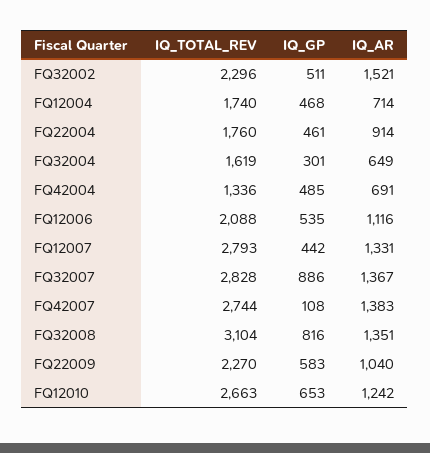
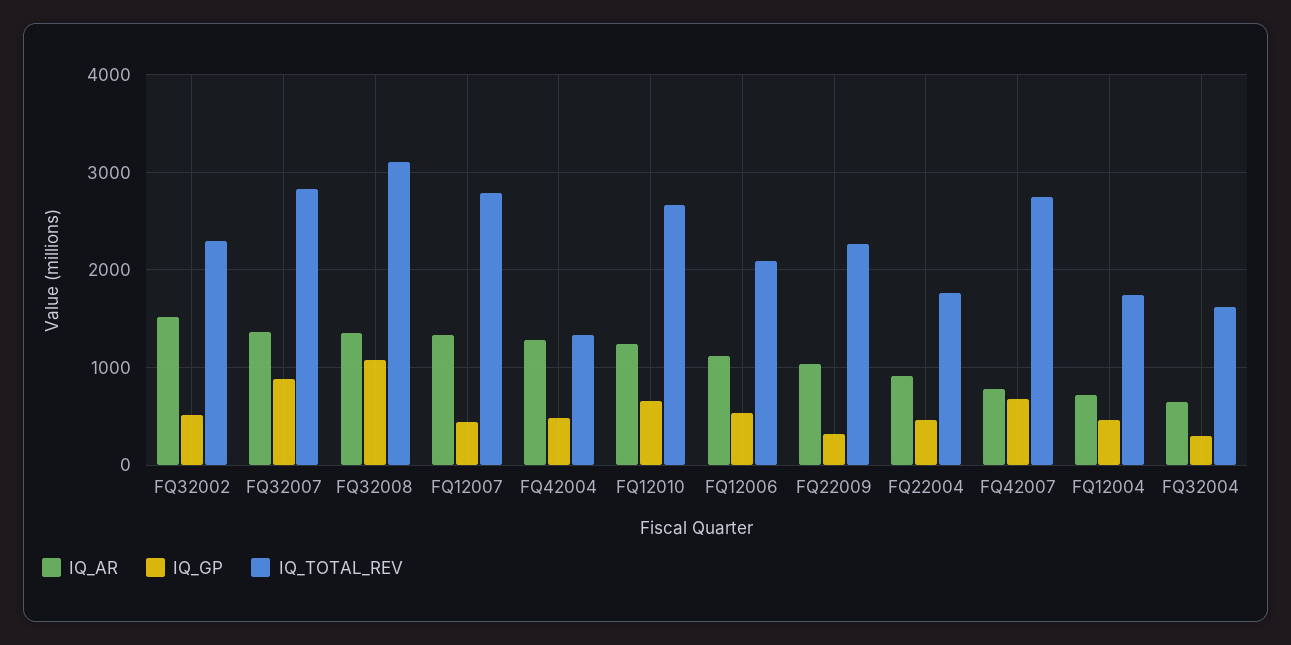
  {
    "IQ_TOTAL_REV": {
      "FQ32002": 2296,
      "FQ12004": 1740,
      "FQ22004": 1760,
      "FQ32004": 1619,
      "FQ42004": 1336,
      "FQ12006": 2088,
      "FQ12007": 2793,
      "FQ32007": 2828,
      "FQ42007": 2744,
      "FQ32008": 3104,
      "FQ22009": 2270,
      "FQ12010": 2663
    },
    "IQ_GP": {
      "FQ32002": 511,
      "FQ12004": 468,
      "FQ22004": 461,
      "FQ32004": 301,
      "FQ42004": 485,
      "FQ12006": 535,
      "FQ12007": 442,
      "FQ32007": 886,
-     "FQ42007": 108,
+     "FQ42007": 700,
-     "FQ32008": 816,
+     "FQ32008": 1100,
-     "FQ22009": 583,
+     "FQ22009": 300,
      "FQ12010": 653
    },
    "IQ_AR": {
      "FQ32002": 1521,
      "FQ12004": 714,
      "FQ22004": 914,
      "FQ32004": 649,
-     "FQ42004": 691,
+     "FQ42004": 1300,
      "FQ12006": 1116,
      "FQ12007": 1331,
      "FQ32007": 1367,
-     "FQ42007": 1383,
+     "FQ42007": 800,
      "FQ32008": 1351,
      "FQ22009": 1040,
      "FQ12010": 1242
    }
  }

